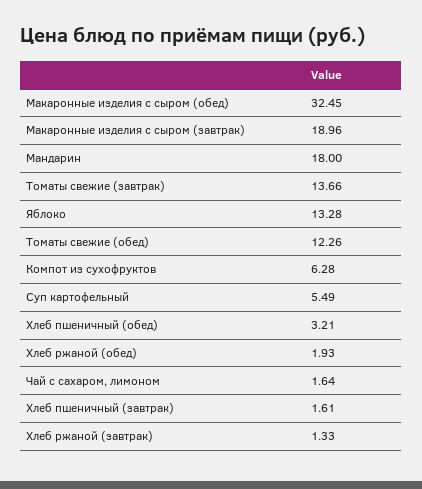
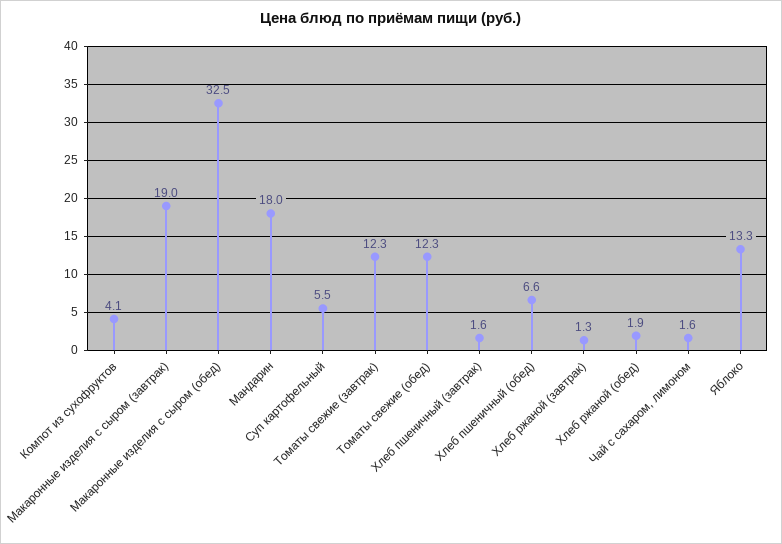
  {
    "Макаронные изделия с сыром (обед)": 32.45,
    "Макаронные изделия с сыром (завтрак)": 18.96,
    "Мандарин": 18,
-   "Томаты свежие (завтрак)": 13.66,
+   "Томаты свежие (завтрак)": 12.3,
    "Яблоко": 13.28,
    "Томаты свежие (обед)": 12.26,
-   "Компот из сухофруктов": 6.28,
+   "Компот из сухофруктов": 4.1,
    "Суп картофельный": 5.49,
-   "Хлеб пшеничный (обед)": 3.21,
+   "Хлеб пшеничный (обед)": 6.6,
    "Хлеб ржаной (обед)": 1.93,
    "Чай с сахаром, лимоном": 1.64,
    "Хлеб пшеничный (завтрак)": 1.61,
    "Хлеб ржаной (завтрак)": 1.33
  }

